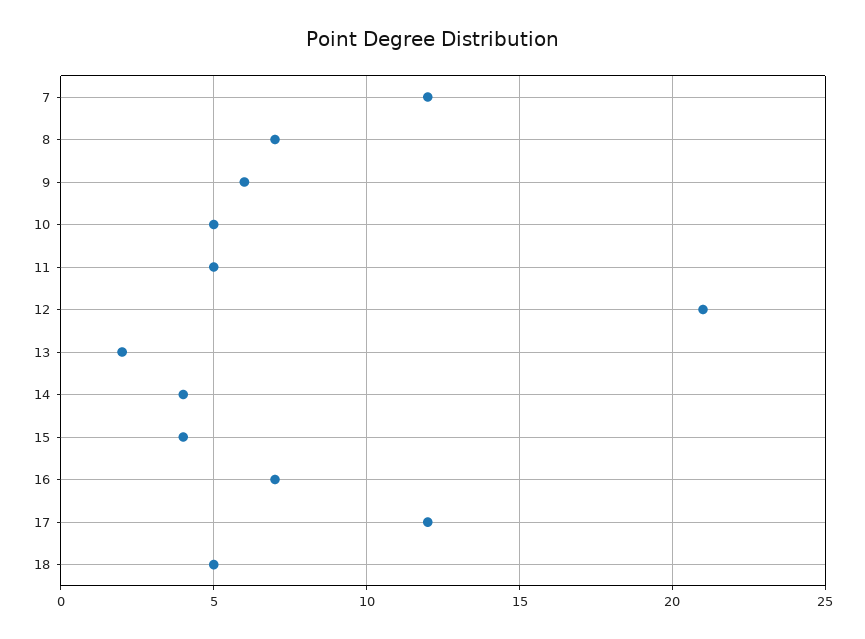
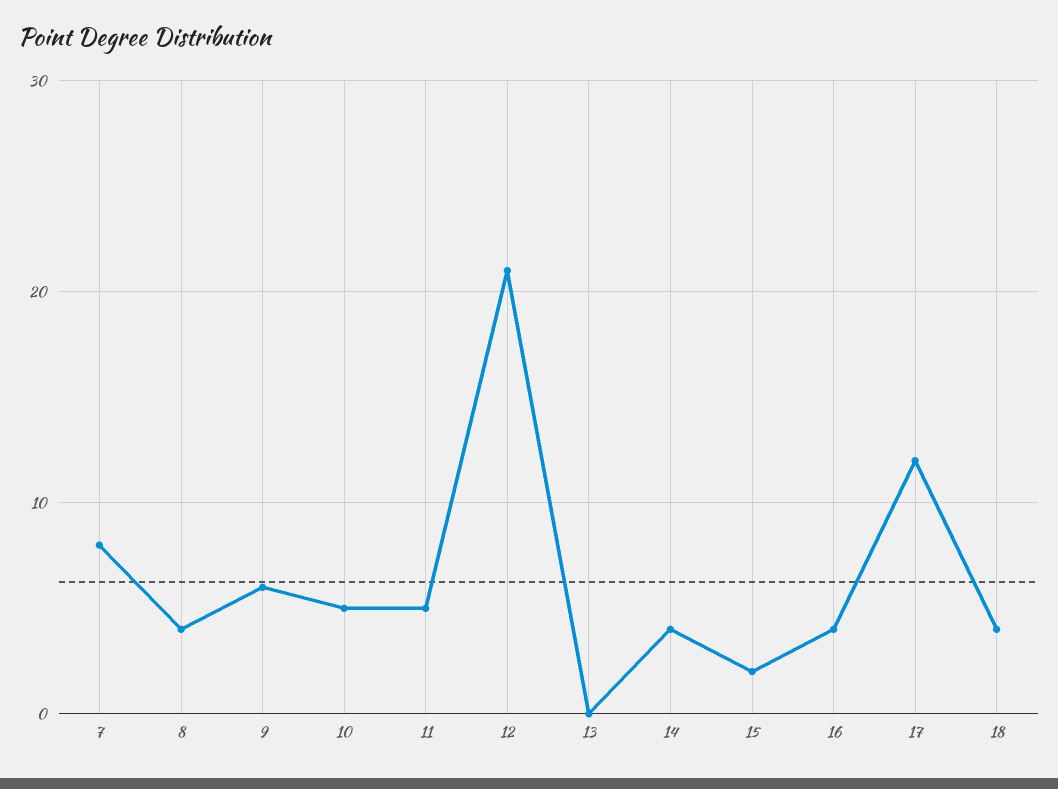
  {
-   "7": 12,
+   "7": 8,
-   "8": 7,
+   "8": 4,
    "9": 6,
    "10": 5,
    "11": 5,
    "12": 21,
-   "13": 2,
+   "13": 0,
    "14": 4,
-   "15": 4,
+   "15": 2,
-   "16": 7,
+   "16": 4,
    "17": 12,
-   "18": 5
+   "18": 4
  }

